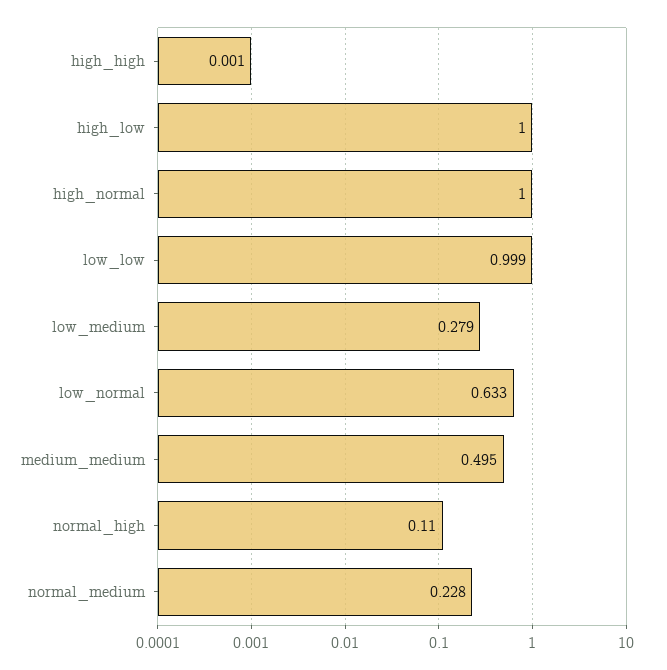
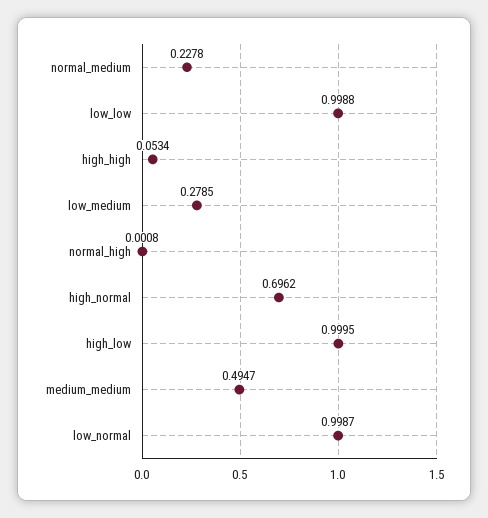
  {
-   "high_high": 0.001,
+   "high_high": 0.0534,
    "high_low": 0.9995,
-   "high_normal": 1,
+   "high_normal": 0.6962,
    "low_low": 0.9988,
    "low_medium": 0.2785,
-   "low_normal": 0.633,
+   "low_normal": 0.9987,
    "medium_medium": 0.4947,
-   "normal_high": 0.11,
+   "normal_high": 0.0008,
    "normal_medium": 0.2278
  }

